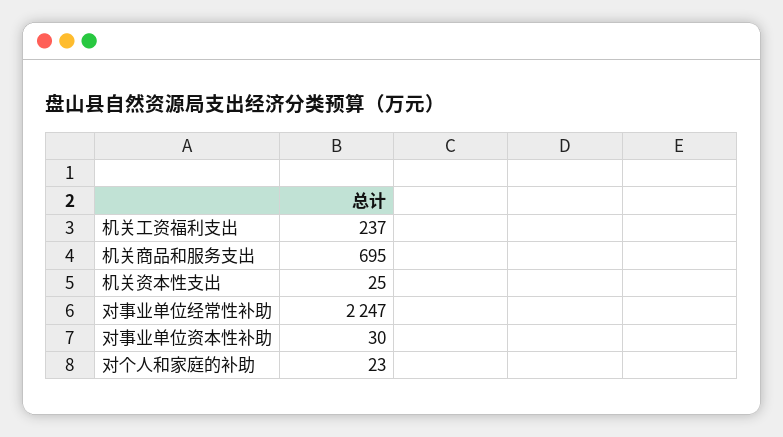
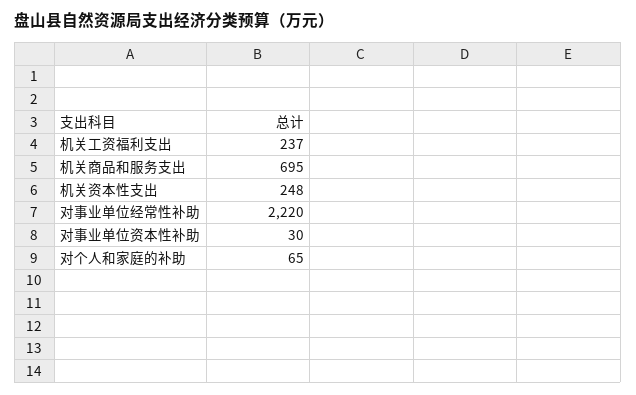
  {
    "机关工资福利支出": 237,
    "机关商品和服务支出": 695,
-   "机关资本性支出": 25,
+   "机关资本性支出": 248,
-   "对事业单位经常性补助": 2247,
+   "对事业单位经常性补助": 2220,
    "对事业单位资本性补助": 30,
-   "对个人和家庭的补助": 23
+   "对个人和家庭的补助": 65
  }

